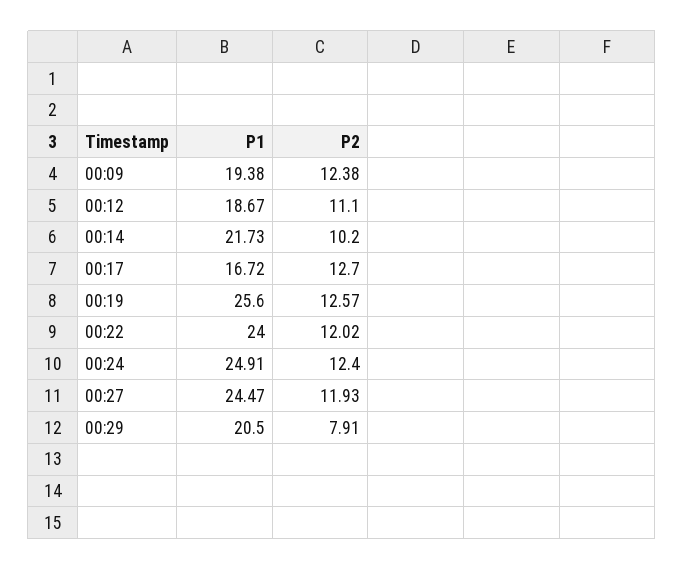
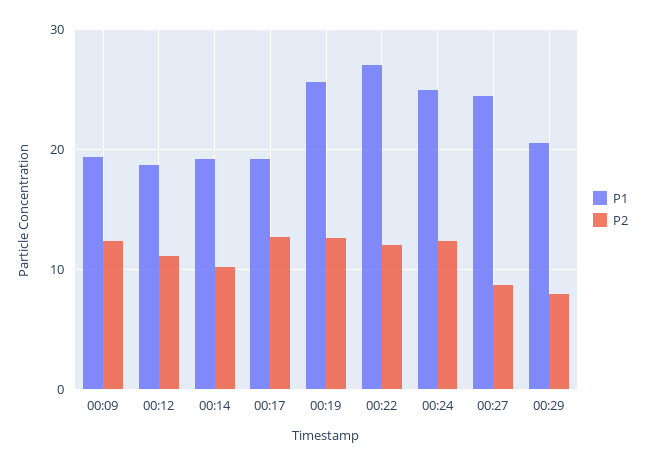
  {
    "P1": {
      "00:09": 19.38,
      "00:12": 18.67,
-     "00:14": 21.73,
+     "00:14": 19,
-     "00:17": 16.72,
+     "00:17": 19,
      "00:19": 25.6,
-     "00:22": 24,
+     "00:22": 27,
      "00:24": 24.91,
      "00:27": 24.47,
      "00:29": 20.5
    },
    "P2": {
      "00:09": 12.38,
      "00:12": 11.1,
      "00:14": 10.2,
      "00:17": 12.7,
      "00:19": 12.57,
      "00:22": 12.02,
      "00:24": 12.4,
-     "00:27": 11.93,
+     "00:27": 9,
      "00:29": 7.91
    }
  }

